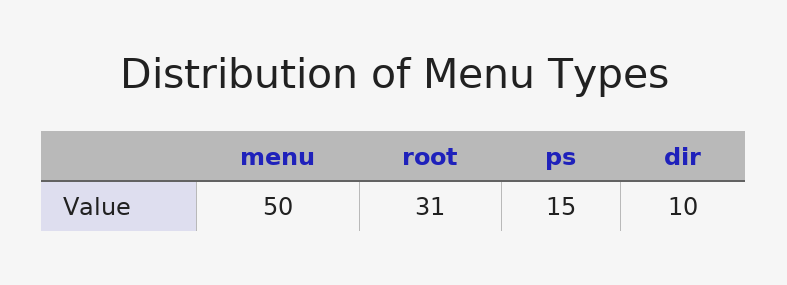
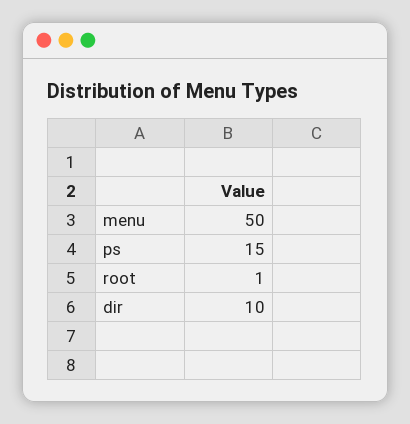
  {
    "menu": 50,
-   "root": 31,
+   "root": 1,
    "ps": 15,
    "dir": 10
  }

